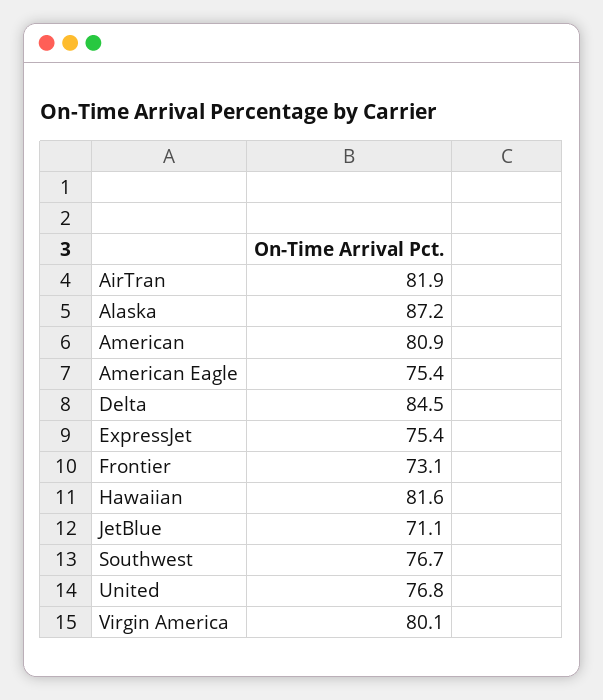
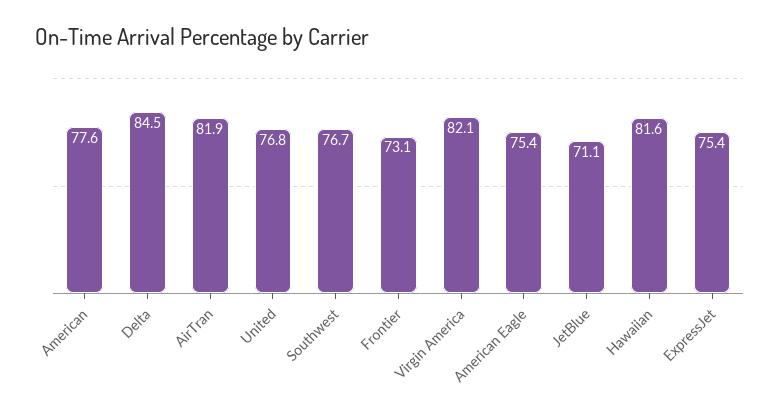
  {
    "AirTran": 81.9,
-   "Alaska": 87.2,
-   "American": 80.9,
+   "American": 77.6,
    "American Eagle": 75.4,
    "Delta": 84.5,
    "ExpressJet": 75.4,
    "Frontier": 73.1,
    "Hawaiian": 81.6,
    "JetBlue": 71.1,
    "Southwest": 76.7,
    "United": 76.8,
-   "Virgin America": 80.1
+   "Virgin America": 82.1
  }

